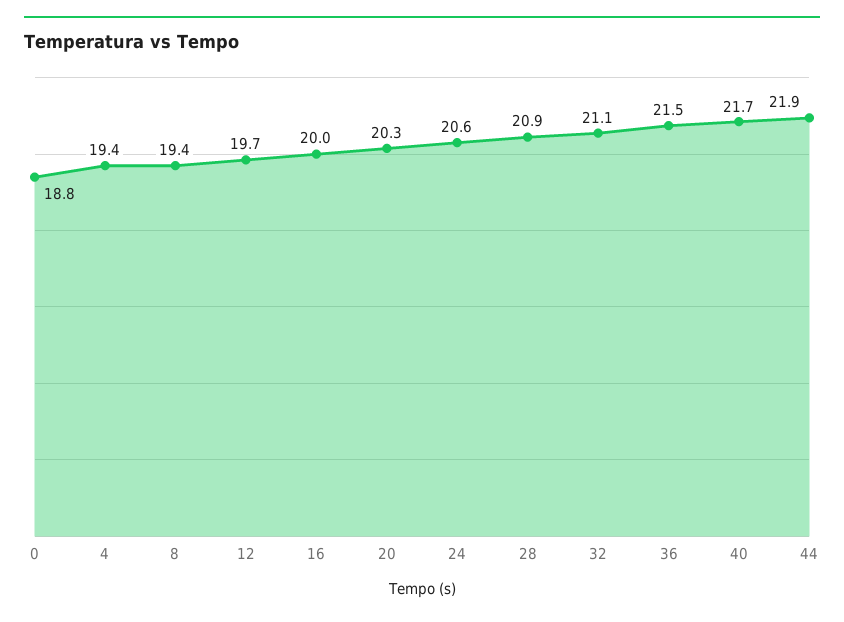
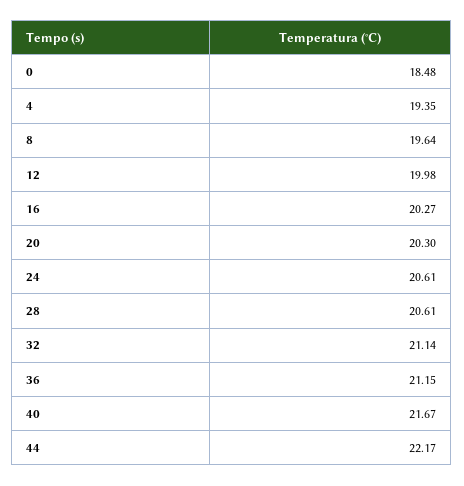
  {
-   "0": 18.8,
+   "0": 18.48,
    "4": 19.35,
-   "8": 19.4,
+   "8": 19.64,
-   "12": 19.7,
+   "12": 19.98,
-   "16": 20,
+   "16": 20.27,
    "20": 20.3,
    "24": 20.61,
-   "28": 20.9,
+   "28": 20.61,
    "32": 21.14,
-   "36": 21.5,
+   "36": 21.15,
    "40": 21.67,
-   "44": 21.9
+   "44": 22.17
  }

